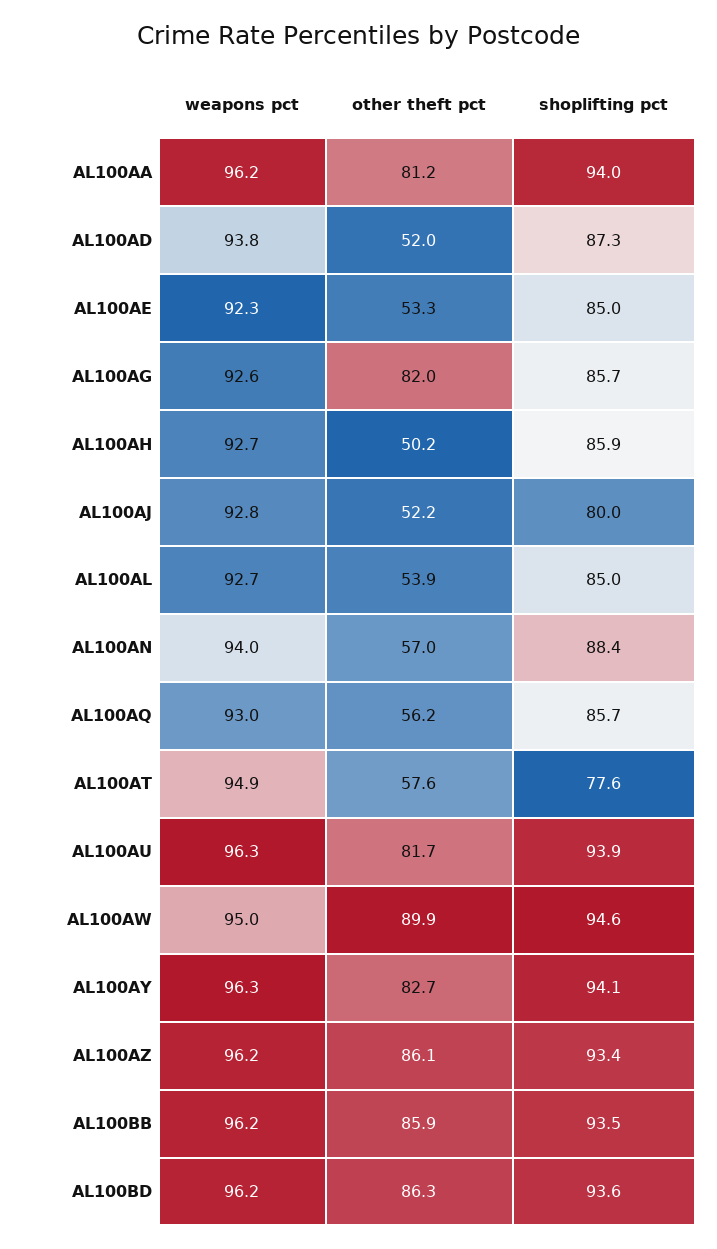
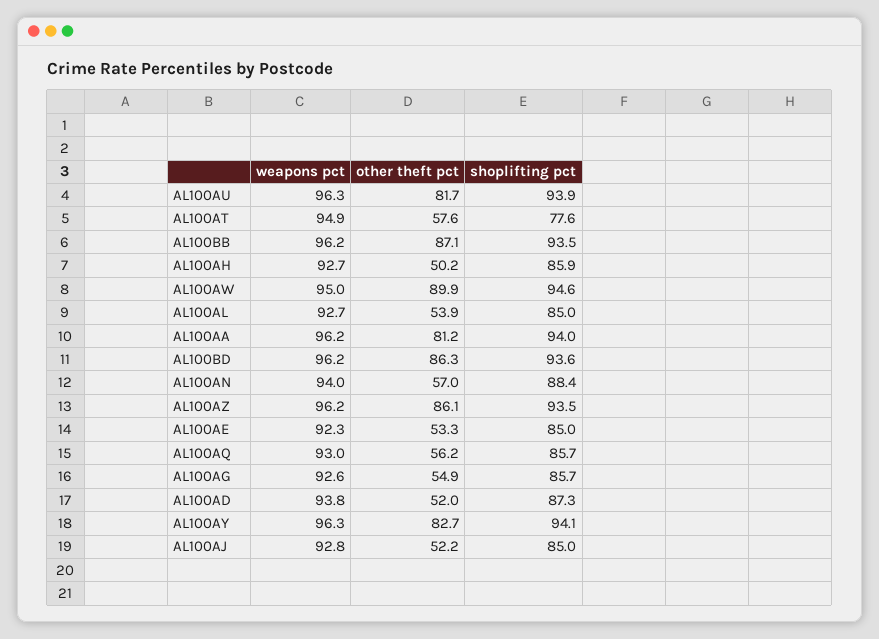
  {
    "weapons pct": {
      "AL100AA": 96.2,
      "AL100AD": 93.8,
      "AL100AE": 92.3,
      "AL100AG": 92.6,
      "AL100AH": 92.7,
      "AL100AJ": 92.8,
      "AL100AL": 92.7,
      "AL100AN": 94,
      "AL100AQ": 93,
      "AL100AT": 94.9,
      "AL100AU": 96.3,
      "AL100AW": 95,
      "AL100AY": 96.3,
      "AL100AZ": 96.2,
      "AL100BB": 96.2,
      "AL100BD": 96.2
    },
    "other theft pct": {
      "AL100AA": 81.2,
      "AL100AD": 52,
      "AL100AE": 53.3,
-     "AL100AG": 82,
+     "AL100AG": 54.9,
      "AL100AH": 50.2,
      "AL100AJ": 52.2,
      "AL100AL": 53.9,
      "AL100AN": 57,
      "AL100AQ": 56.2,
      "AL100AT": 57.6,
      "AL100AU": 81.7,
      "AL100AW": 89.9,
      "AL100AY": 82.7,
      "AL100AZ": 86.1,
-     "AL100BB": 85.9,
+     "AL100BB": 87.1,
      "AL100BD": 86.3
    },
    "shoplifting pct": {
      "AL100AA": 94,
      "AL100AD": 87.3,
      "AL100AE": 85,
      "AL100AG": 85.7,
      "AL100AH": 85.9,
-     "AL100AJ": 80,
+     "AL100AJ": 85,
      "AL100AL": 85,
      "AL100AN": 88.4,
      "AL100AQ": 85.7,
      "AL100AT": 77.6,
      "AL100AU": 93.9,
      "AL100AW": 94.6,
      "AL100AY": 94.1,
-     "AL100AZ": 93.4,
+     "AL100AZ": 93.5,
      "AL100BB": 93.5,
      "AL100BD": 93.6
    }
  }

